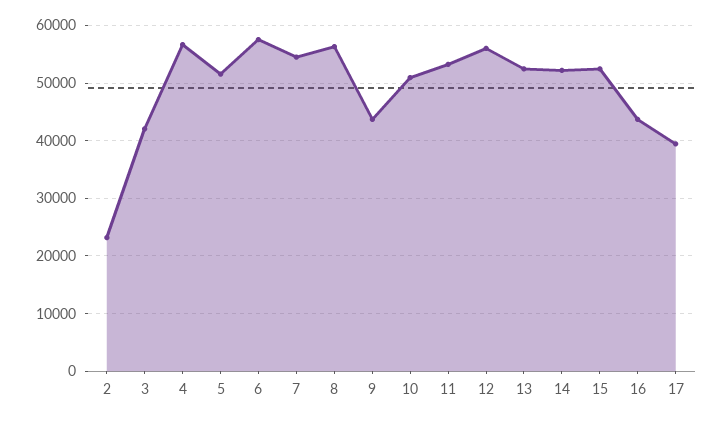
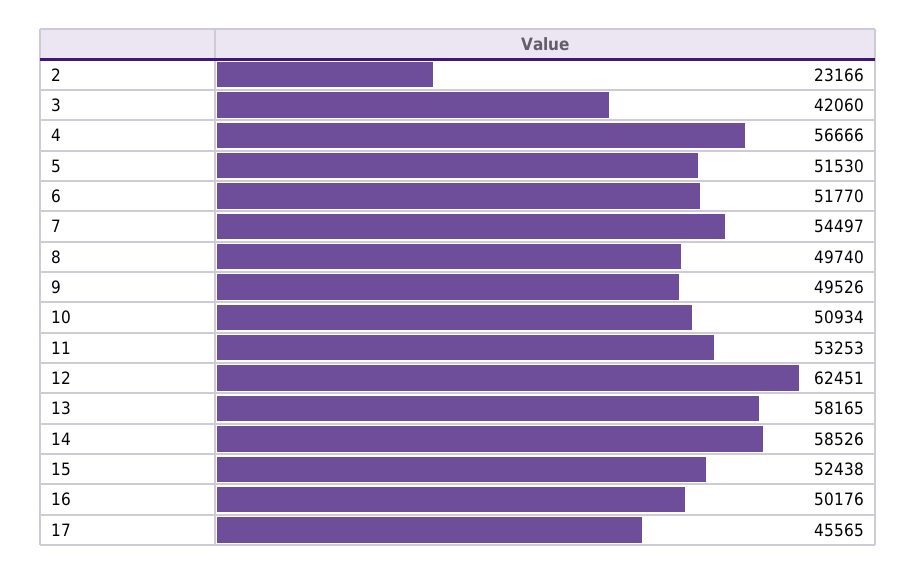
  {
    "2": 23166,
    "3": 42060,
    "4": 56666,
    "5": 51530,
-   "6": 58000,
+   "6": 51770,
    "7": 54497,
-   "8": 56000,
+   "8": 49740,
-   "9": 44000,
+   "9": 49526,
    "10": 50934,
    "11": 53253,
-   "12": 56000,
+   "12": 62451,
-   "13": 52000,
+   "13": 58165,
-   "14": 52000,
+   "14": 58526,
    "15": 52438,
-   "16": 44000,
+   "16": 50176,
-   "17": 40000
+   "17": 45565
  }

